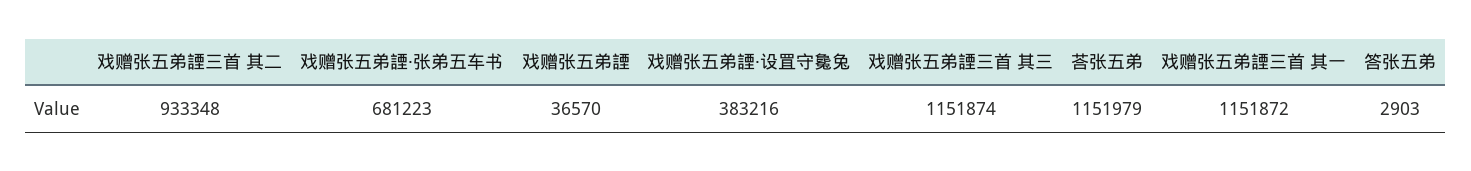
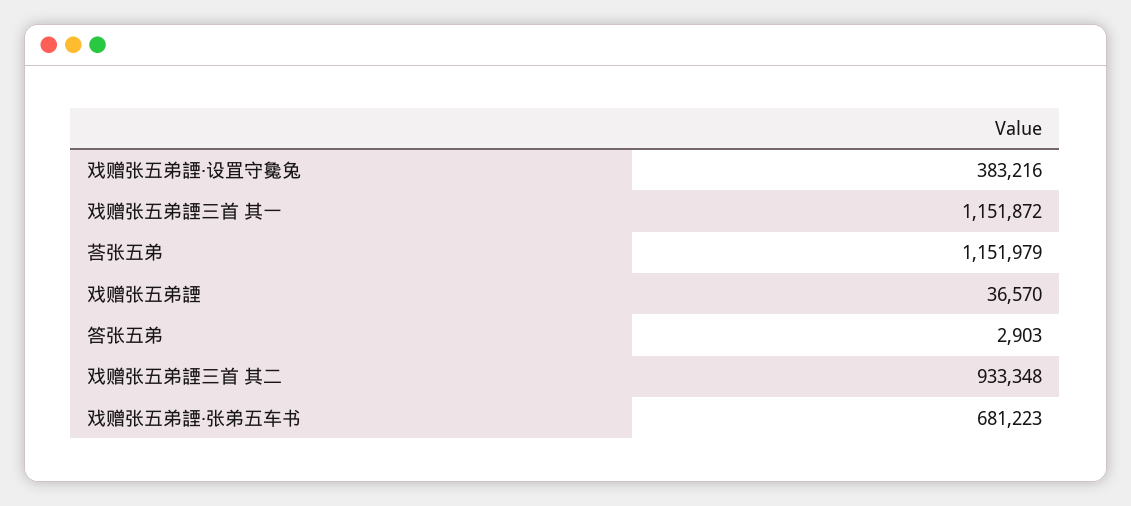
  {
    "戏赠张五弟諲三首 其二": 933348,
    "戏赠张五弟諲·张弟五车书": 681223,
    "戏赠张五弟諲": 36570,
    "戏赠张五弟諲·设罝守毚兔": 383216,
-   "戏赠张五弟諲三首 其三": 1151874,
    "荅张五弟": 1151979,
    "戏赠张五弟諲三首 其一": 1151872,
    "答张五弟": 2903
  }

